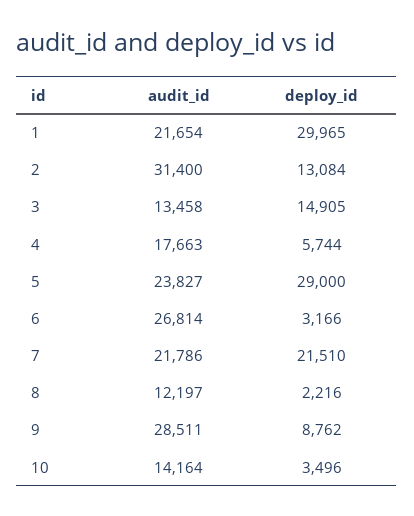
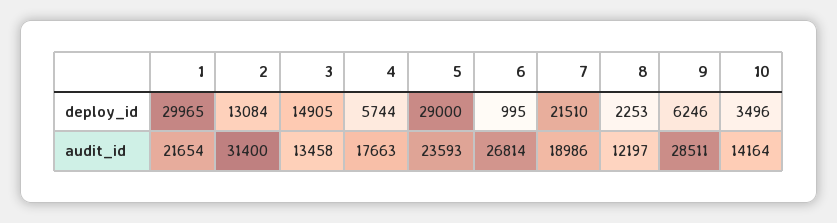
  {
    "audit_id": {
      "1": 21654,
      "2": 31400,
      "3": 13458,
      "4": 17663,
-     "5": 23827,
+     "5": 23593,
      "6": 26814,
-     "7": 21786,
+     "7": 18986,
      "8": 12197,
      "9": 28511,
      "10": 14164
    },
    "deploy_id": {
      "1": 29965,
      "2": 13084,
      "3": 14905,
      "4": 5744,
      "5": 29000,
-     "6": 3166,
+     "6": 995,
      "7": 21510,
-     "8": 2216,
+     "8": 2253,
-     "9": 8762,
+     "9": 6246,
      "10": 3496
    }
  }

